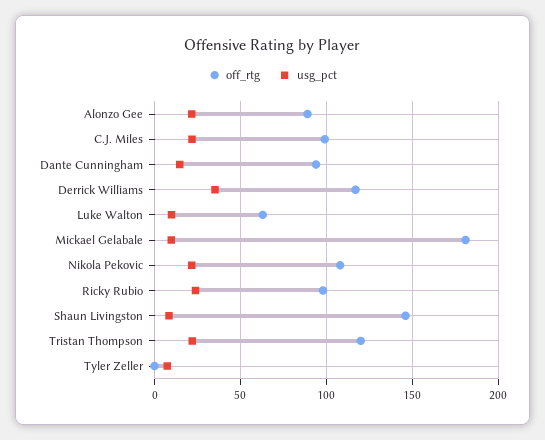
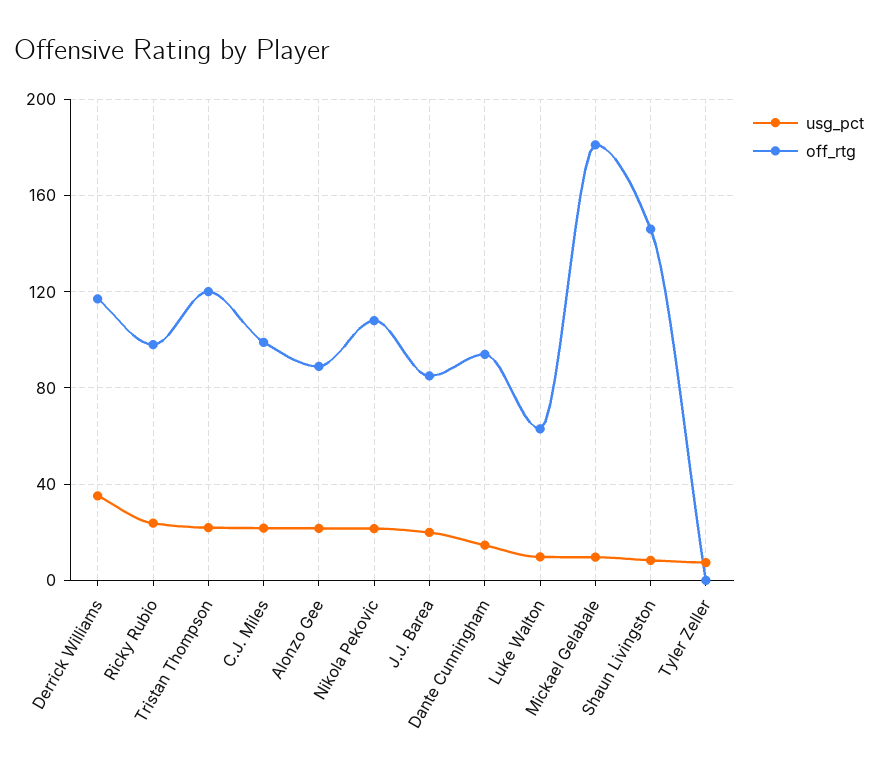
  {
    "off_rtg": {
      "Alonzo Gee": 90,
      "C.J. Miles": 100,
      "Dante Cunningham": 95,
      "Derrick Williams": 115,
      "Luke Walton": 65,
      "Mickael Gelabale": 180,
      "Nikola Pekovic": 110,
      "Ricky Rubio": 100,
      "Shaun Livingston": 145,
      "Tristan Thompson": 120,
-     "Tyler Zeller": 0
+     "Tyler Zeller": 0,
+     "J.J. Barea": 85
    },
    "usg_pct": {
      "Alonzo Gee": 20,
      "C.J. Miles": 20,
      "Dante Cunningham": 15,
      "Derrick Williams": 35,
      "Luke Walton": 10,
      "Mickael Gelabale": 10,
      "Nikola Pekovic": 20,
      "Ricky Rubio": 25,
      "Shaun Livingston": 10,
      "Tristan Thompson": 20,
-     "Tyler Zeller": 5
+     "Tyler Zeller": 5,
+     "J.J. Barea": 20
    }
  }

